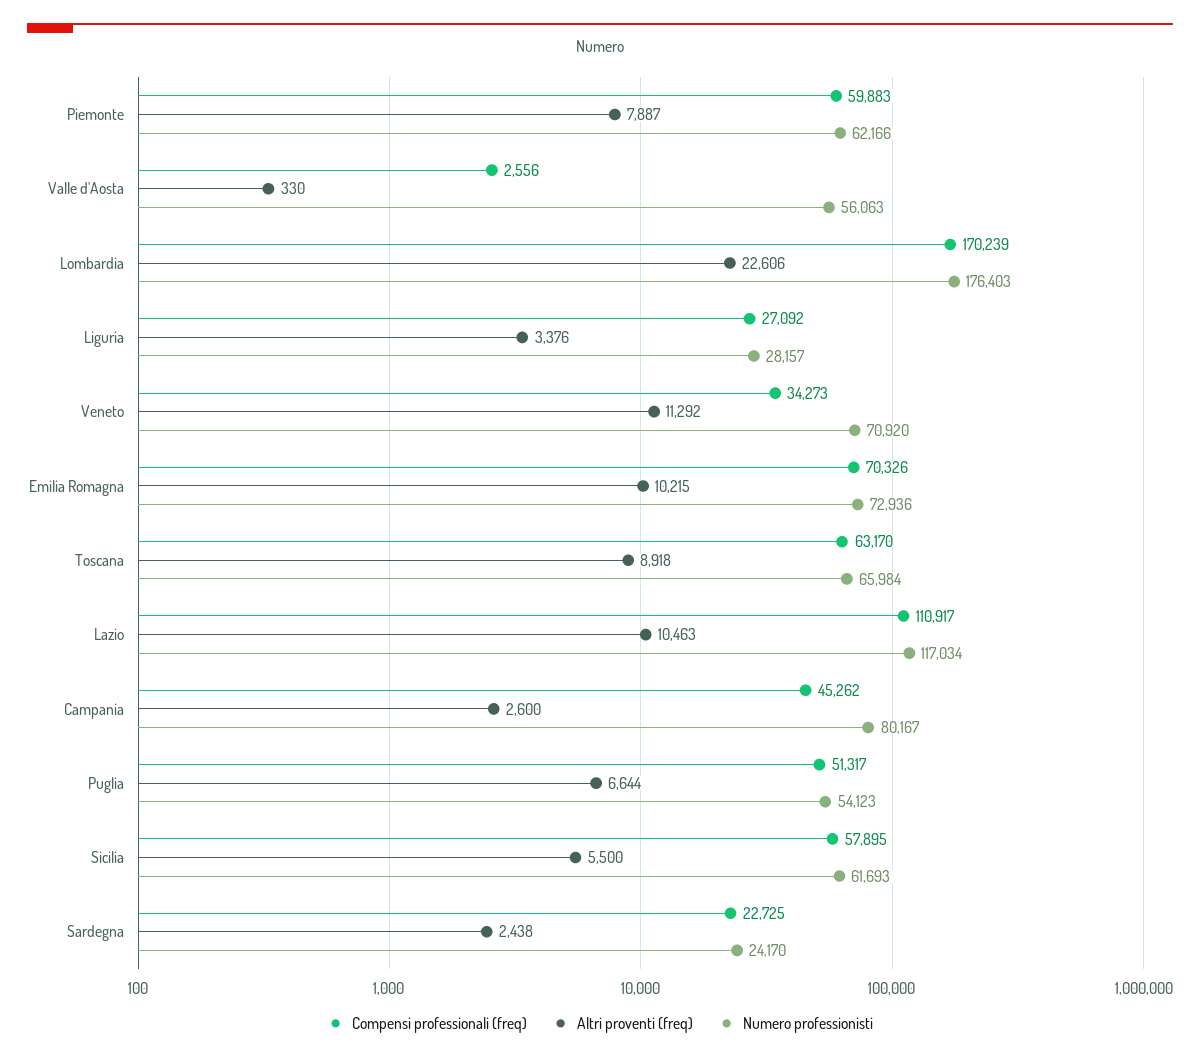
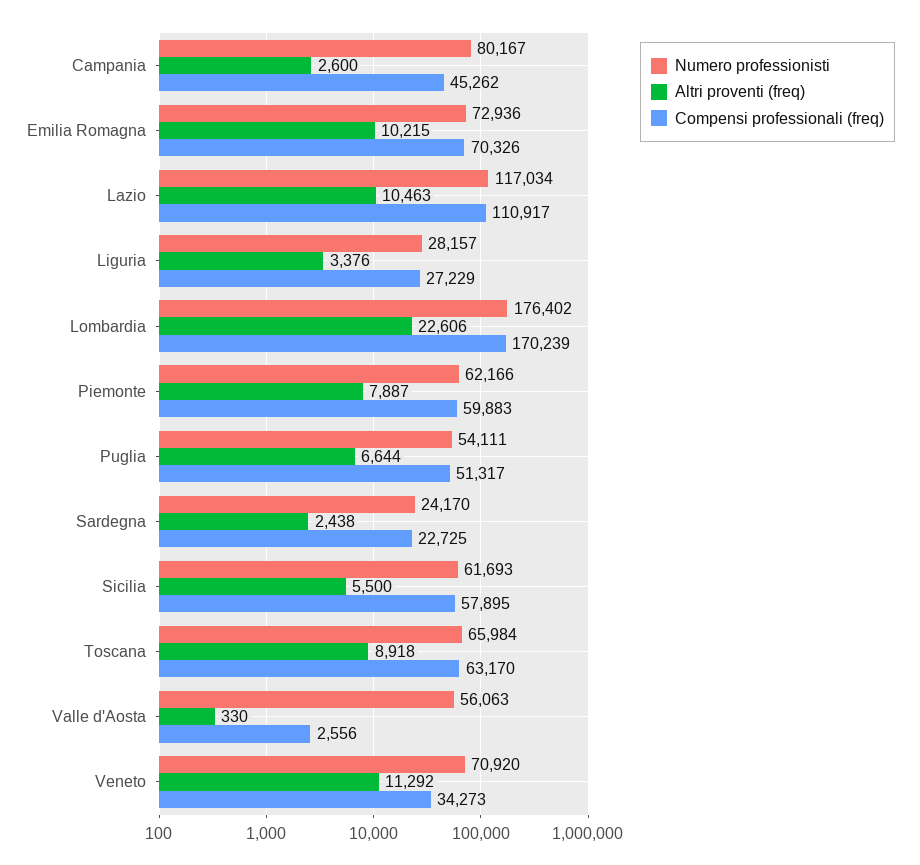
  {
    "Compensi professionali (freq)": {
      "Piemonte": 59883,
      "Valle d'Aosta": 2556,
      "Lombardia": 170239,
-     "Liguria": 27092,
+     "Liguria": 27229,
      "Veneto": 34273,
      "Emilia Romagna": 70326,
      "Toscana": 63170,
      "Lazio": 110917,
      "Campania": 45262,
      "Puglia": 51317,
      "Sicilia": 57895,
      "Sardegna": 22725
    },
    "Altri proventi (freq)": {
      "Piemonte": 7887,
      "Valle d'Aosta": 330,
      "Lombardia": 22606,
      "Liguria": 3376,
      "Veneto": 11292,
      "Emilia Romagna": 10215,
      "Toscana": 8918,
      "Lazio": 10463,
      "Campania": 2600,
      "Puglia": 6644,
      "Sicilia": 5500,
      "Sardegna": 2438
    },
    "Numero professionisti": {
      "Piemonte": 62166,
      "Valle d'Aosta": 56063,
-     "Lombardia": 176403,
+     "Lombardia": 176402,
      "Liguria": 28157,
      "Veneto": 70920,
      "Emilia Romagna": 72936,
      "Toscana": 65984,
      "Lazio": 117034,
      "Campania": 80167,
-     "Puglia": 54123,
+     "Puglia": 54111,
      "Sicilia": 61693,
      "Sardegna": 24170
    }
  }

